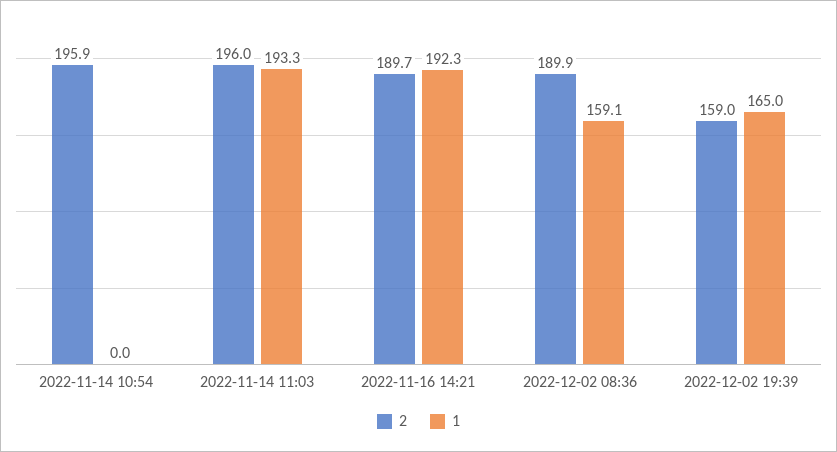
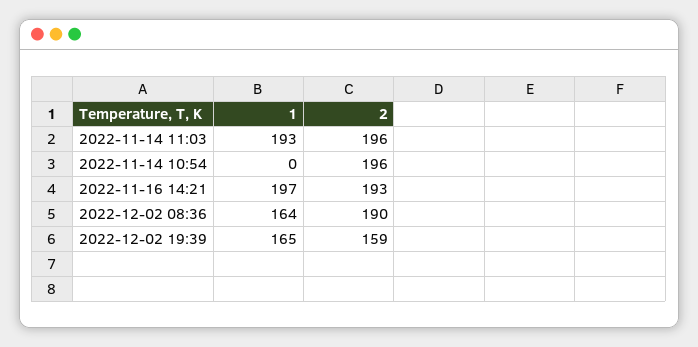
  {
    "2": {
      "2022-11-14 10:54": 195.9,
      "2022-11-14 11:03": 196,
-     "2022-11-16 14:21": 189.7,
+     "2022-11-16 14:21": 193,
      "2022-12-02 08:36": 189.9,
      "2022-12-02 19:39": 159
    },
    "1": {
      "2022-11-14 10:54": 0,
      "2022-11-14 11:03": 193.3,
-     "2022-11-16 14:21": 192.3,
+     "2022-11-16 14:21": 197,
-     "2022-12-02 08:36": 159.1,
+     "2022-12-02 08:36": 164,
      "2022-12-02 19:39": 165
    }
  }

